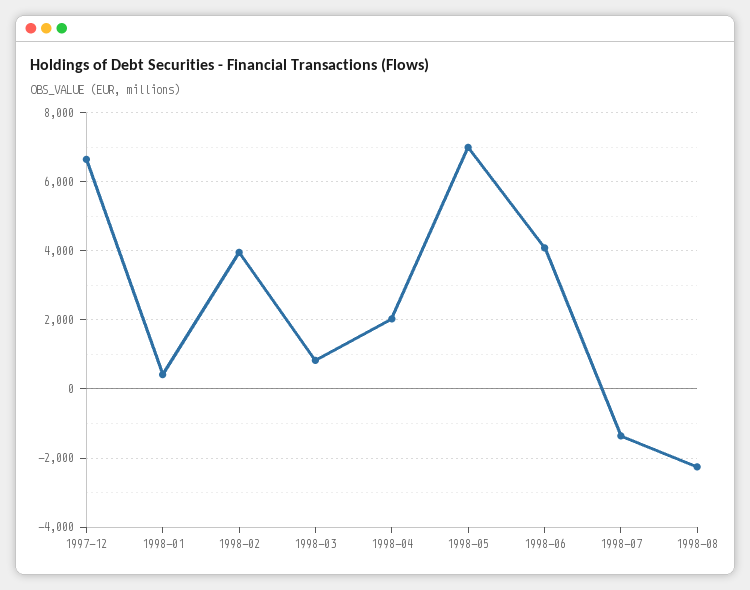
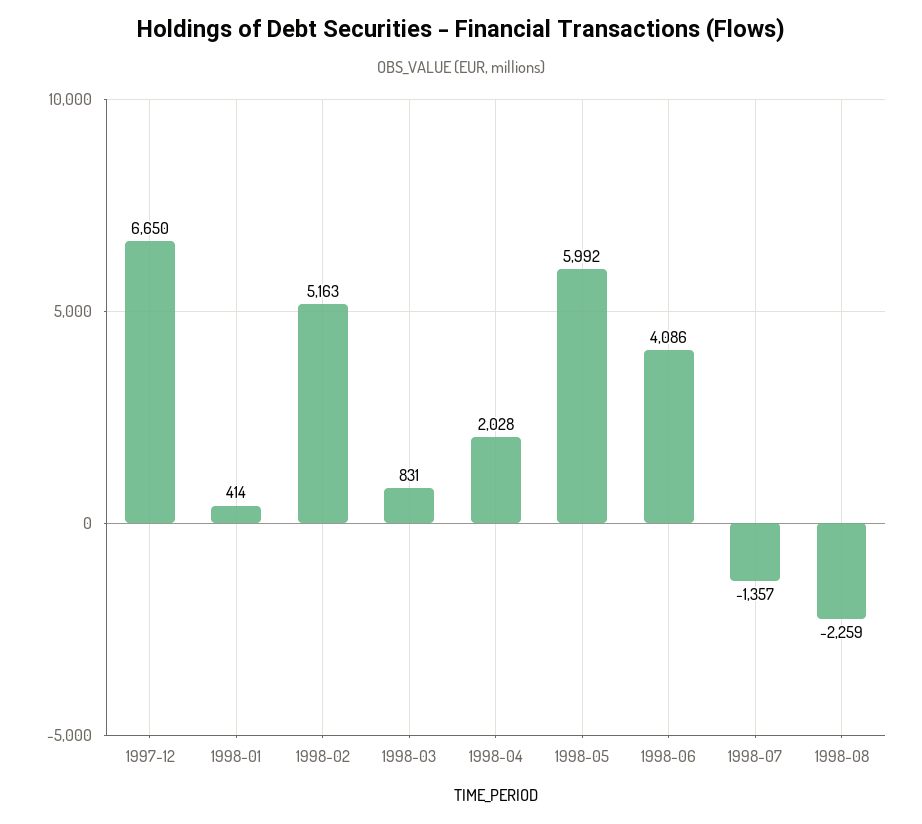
  {
    "1997-12": 6650,
    "1998-01": 414,
-   "1998-02": 4000,
+   "1998-02": 5163,
    "1998-03": 831,
    "1998-04": 2028,
-   "1998-05": 7000,
+   "1998-05": 5992,
    "1998-06": 4086,
    "1998-07": -1357,
    "1998-08": -2259
  }

